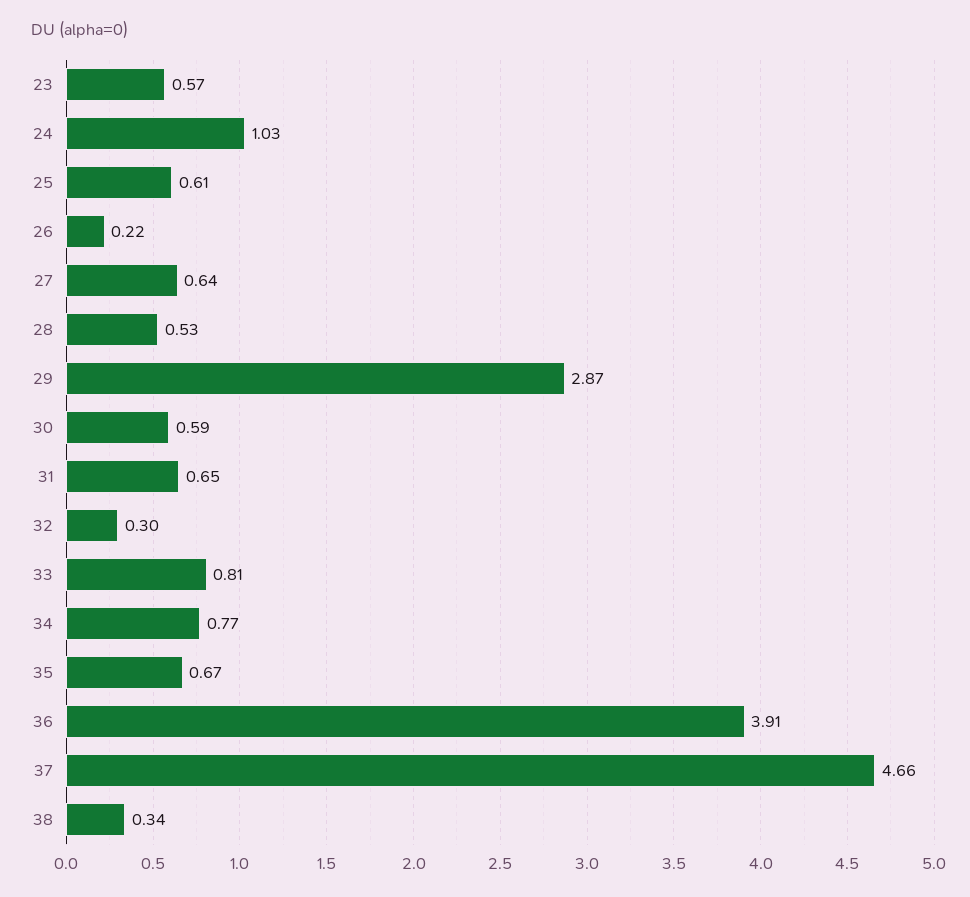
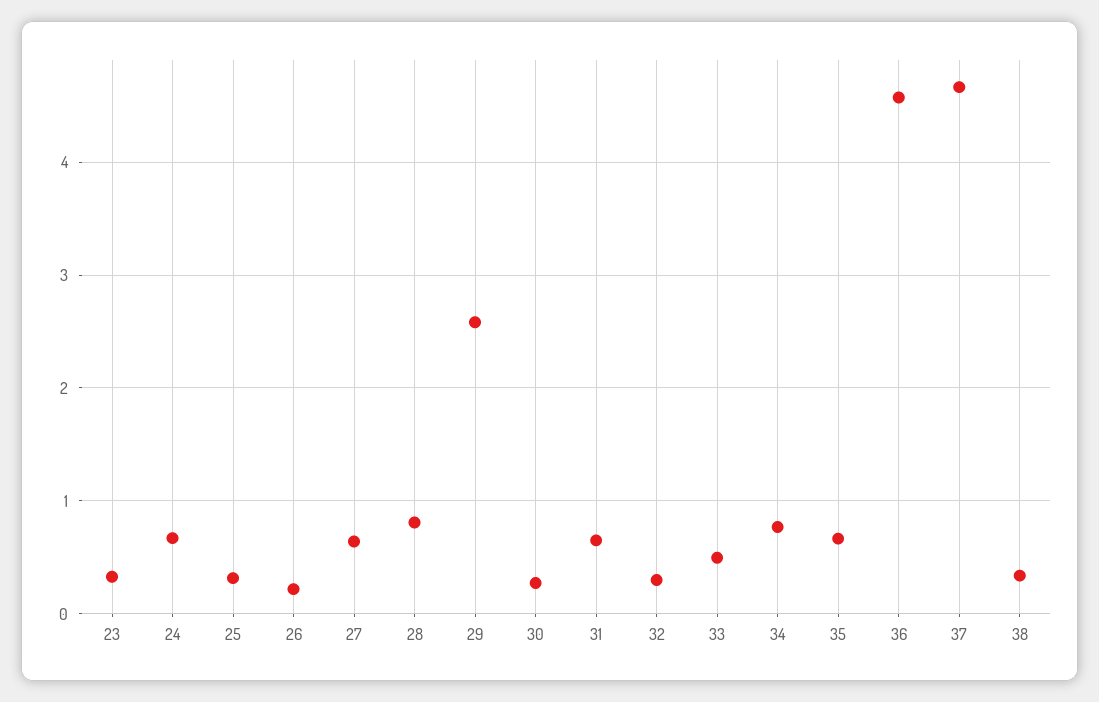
  {
-   "23": 0.57,
+   "23": 0.3,
-   "24": 1.03,
+   "24": 0.7,
-   "25": 0.61,
+   "25": 0.3,
    "26": 0.22,
    "27": 0.64,
-   "28": 0.53,
+   "28": 0.8,
-   "29": 2.87,
+   "29": 2.6,
-   "30": 0.59,
+   "30": 0.3,
    "31": 0.65,
    "32": 0.3,
-   "33": 0.81,
+   "33": 0.5,
    "34": 0.77,
    "35": 0.67,
-   "36": 3.91,
+   "36": 4.6,
    "37": 4.66,
    "38": 0.34
  }

